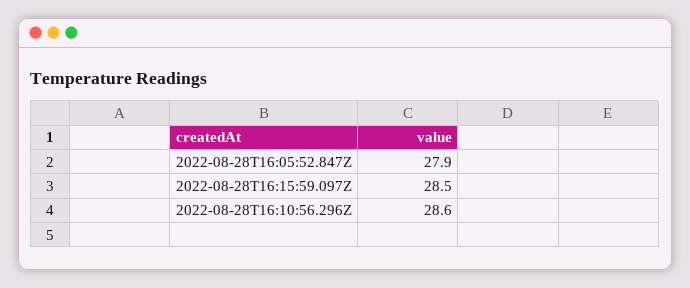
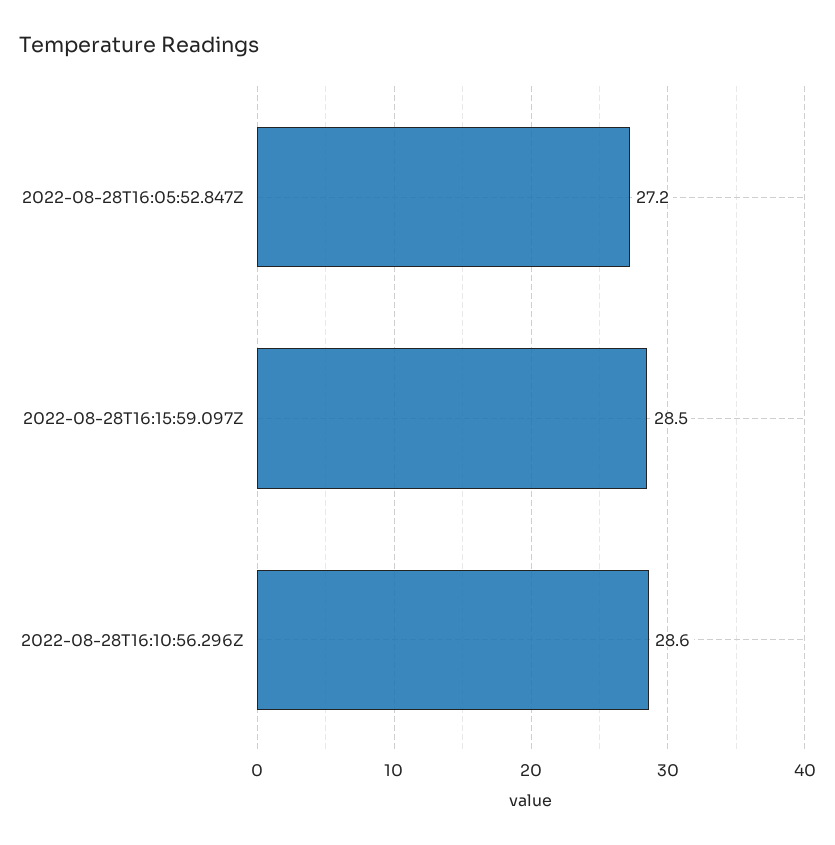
  {
-   "2022-08-28T16:05:52.847Z": 27.9,
+   "2022-08-28T16:05:52.847Z": 27.2,
    "2022-08-28T16:15:59.097Z": 28.5,
    "2022-08-28T16:10:56.296Z": 28.6
  }

